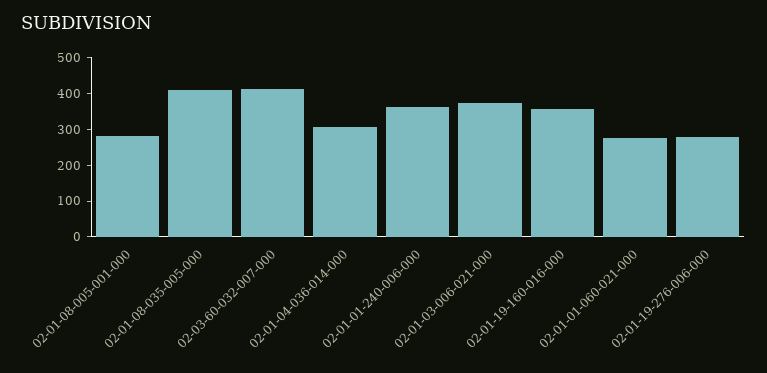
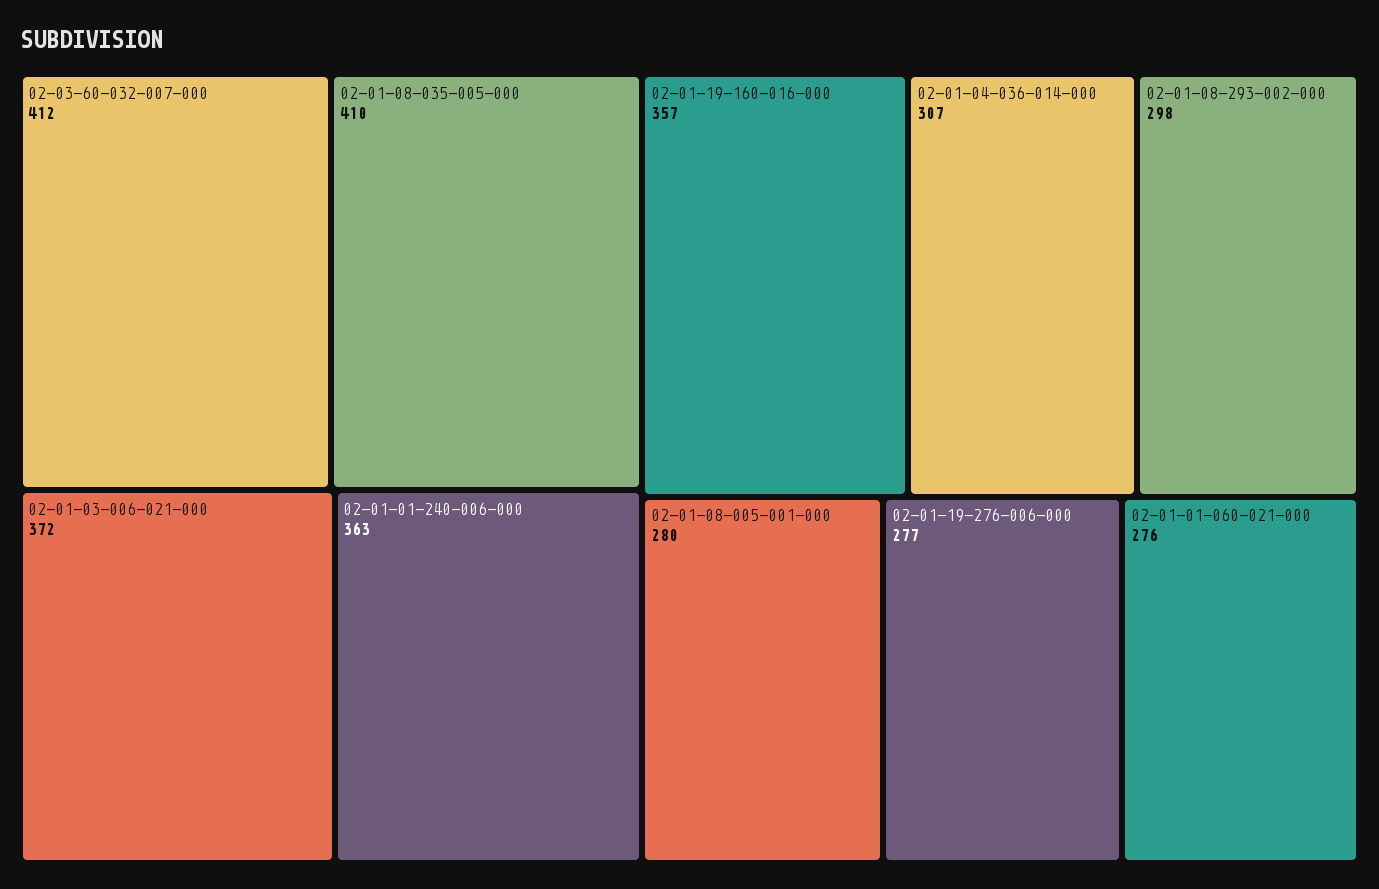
  {
    "02-01-08-005-001-000": 280,
    "02-01-08-035-005-000": 410,
    "02-03-60-032-007-000": 412,
    "02-01-04-036-014-000": 307,
    "02-01-01-240-006-000": 363,
    "02-01-03-006-021-000": 372,
    "02-01-19-160-016-000": 357,
    "02-01-01-060-021-000": 276,
-   "02-01-19-276-006-000": 277
+   "02-01-19-276-006-000": 277,
+   "02-01-08-293-002-000": 298
  }

